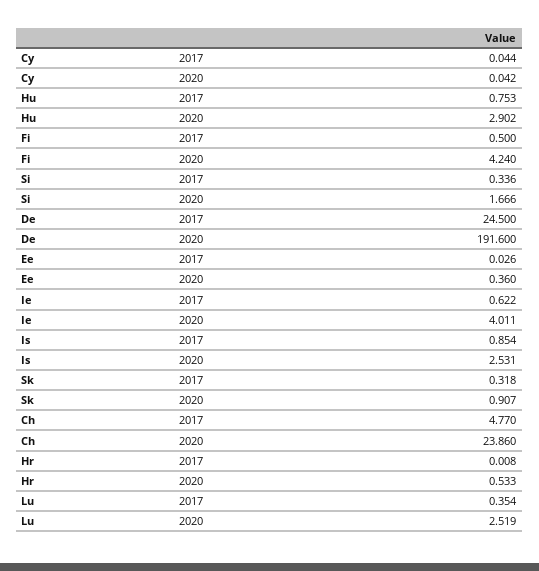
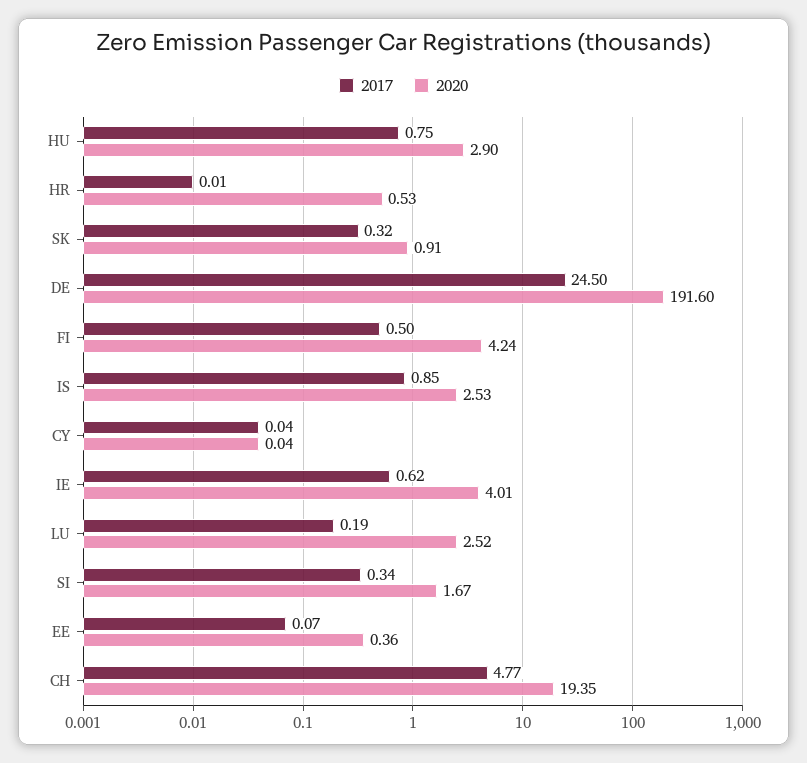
  {
    "2017": {
      "Cy": 0.044,
      "Hu": 0.753,
      "Fi": 0.5,
      "Si": 0.336,
      "De": 24.5,
-     "Ee": 0.026,
+     "Ee": 0.07,
      "Ie": 0.622,
      "Is": 0.854,
      "Sk": 0.318,
      "Ch": 4.77,
      "Hr": 0.008,
-     "Lu": 0.354
+     "Lu": 0.19
    },
    "2020": {
      "Cy": 0.042,
      "Hu": 2.902,
      "Fi": 4.24,
      "Si": 1.666,
      "De": 191.6,
      "Ee": 0.36,
      "Ie": 4.011,
      "Is": 2.531,
      "Sk": 0.907,
-     "Ch": 23.86,
+     "Ch": 19.35,
      "Hr": 0.533,
      "Lu": 2.519
    }
  }

